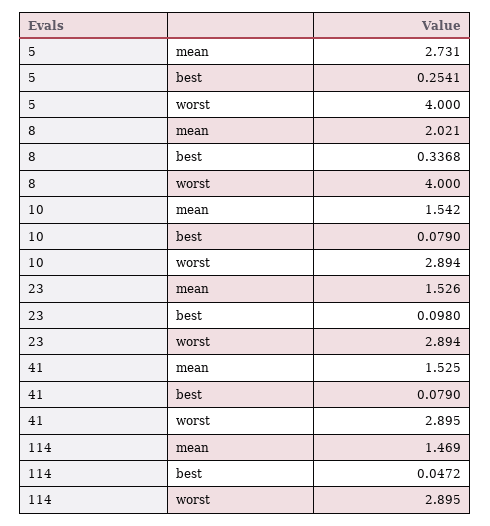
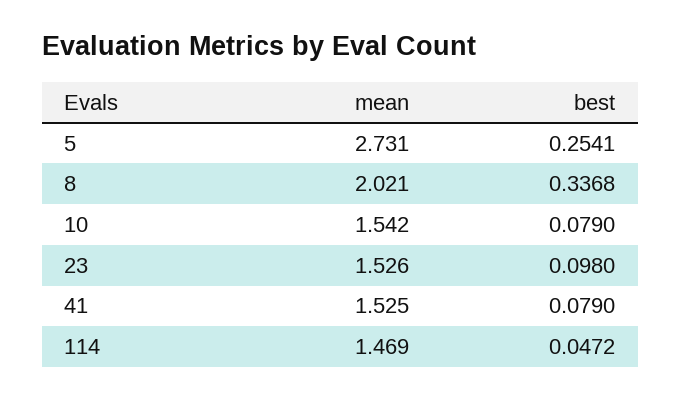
  {
    "5": {
      "mean": 2.731,
-     "best": 0.2541,
+     "best": 0.2541
-     "worst": 4
    },
    "8": {
      "mean": 2.021,
-     "best": 0.3368,
+     "best": 0.3368
-     "worst": 4
    },
    "10": {
      "mean": 1.542,
-     "best": 0.079,
+     "best": 0.079
-     "worst": 2.894
    },
    "23": {
      "mean": 1.526,
-     "best": 0.098,
+     "best": 0.098
-     "worst": 2.894
    },
    "41": {
      "mean": 1.525,
-     "best": 0.079,
+     "best": 0.079
-     "worst": 2.895
    },
    "114": {
      "mean": 1.469,
-     "best": 0.0472,
+     "best": 0.0472
-     "worst": 2.895
    }
  }

